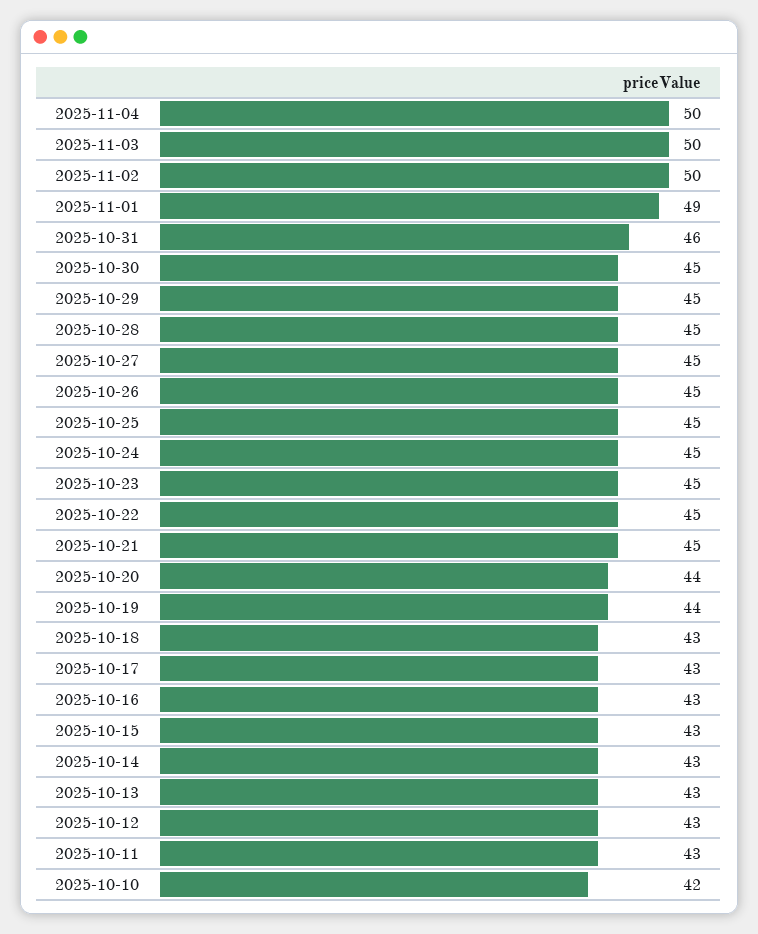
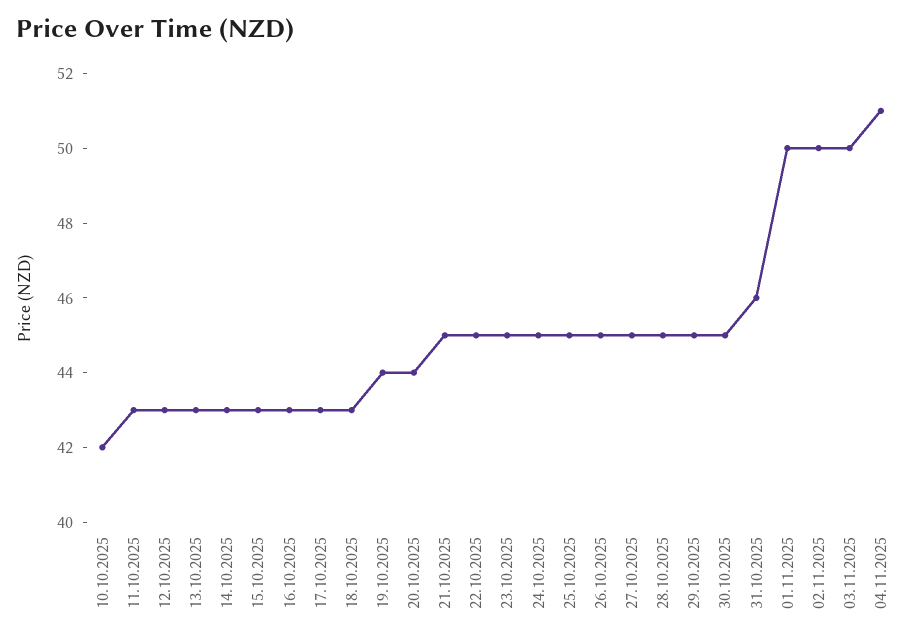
  {
-   "2025-11-04": 50,
+   "2025-11-04": 51,
    "2025-11-03": 50,
    "2025-11-02": 50,
-   "2025-11-01": 49,
+   "2025-11-01": 50,
    "2025-10-31": 46,
    "2025-10-30": 45,
    "2025-10-29": 45,
    "2025-10-28": 45,
    "2025-10-27": 45,
    "2025-10-26": 45,
    "2025-10-25": 45,
    "2025-10-24": 45,
    "2025-10-23": 45,
    "2025-10-22": 45,
    "2025-10-21": 45,
    "2025-10-20": 44,
    "2025-10-19": 44,
    "2025-10-18": 43,
    "2025-10-17": 43,
    "2025-10-16": 43,
    "2025-10-15": 43,
    "2025-10-14": 43,
    "2025-10-13": 43,
    "2025-10-12": 43,
    "2025-10-11": 43,
    "2025-10-10": 42
  }

